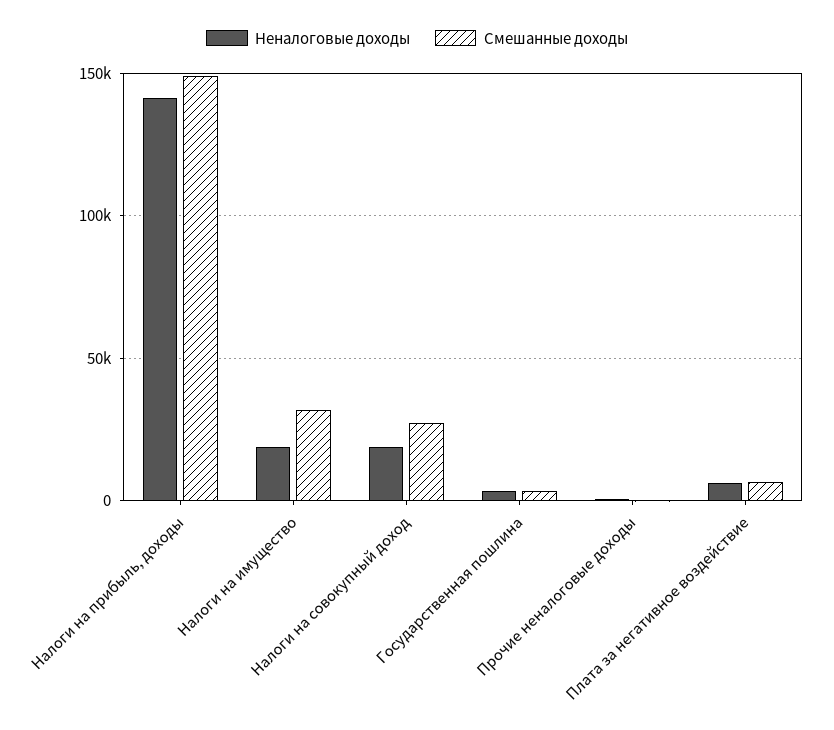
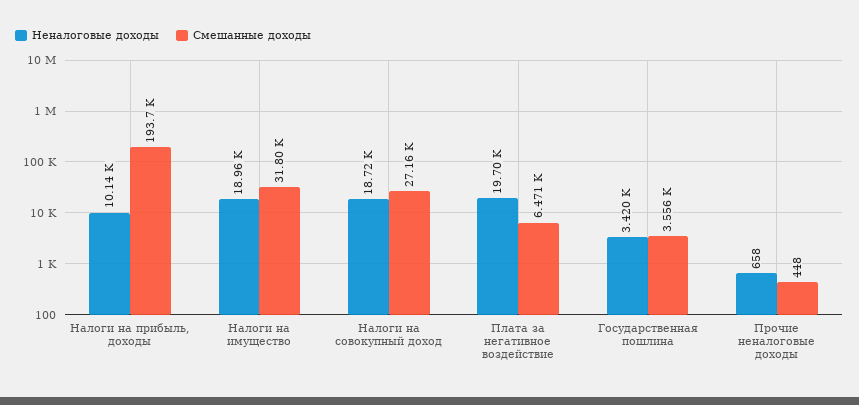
  {
    "Неналоговые доходы": {
-     "Налоги на прибыль, доходы": 140000,
+     "Налоги на прибыль, доходы": 10140,
      "Налоги на имущество": 18960,
      "Налоги на совокупный доход": 18720,
      "Государственная пошлина": 3420,
      "Прочие неналоговые доходы": 658,
-     "Плата за негативное воздействие": 5000
+     "Плата за негативное воздействие": 19700
    },
    "Смешанные доходы": {
-     "Налоги на прибыль, доходы": 150000,
+     "Налоги на прибыль, доходы": 193700,
      "Налоги на имущество": 31800,
      "Налоги на совокупный доход": 27160,
      "Государственная пошлина": 3556,
      "Прочие неналоговые доходы": 448,
      "Плата за негативное воздействие": 6471
    }
  }

